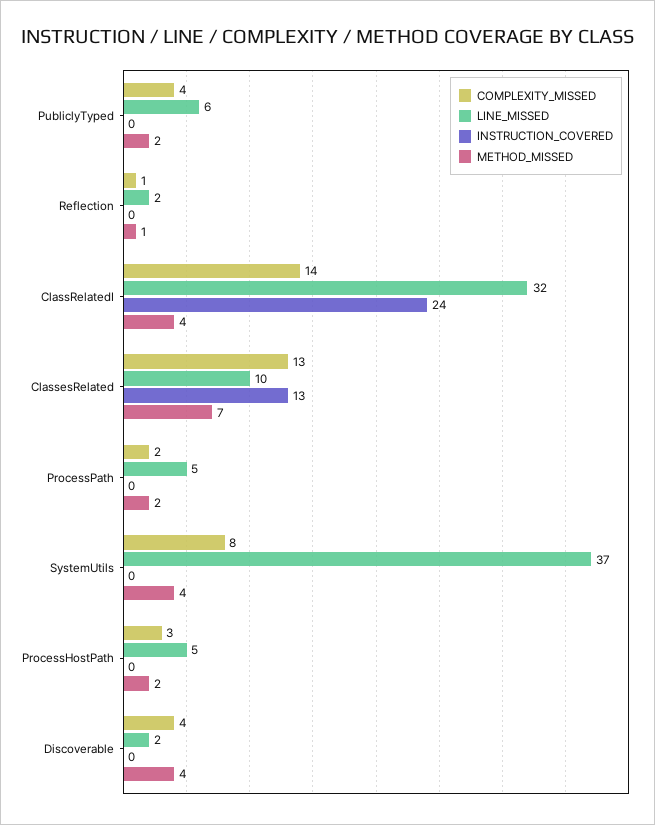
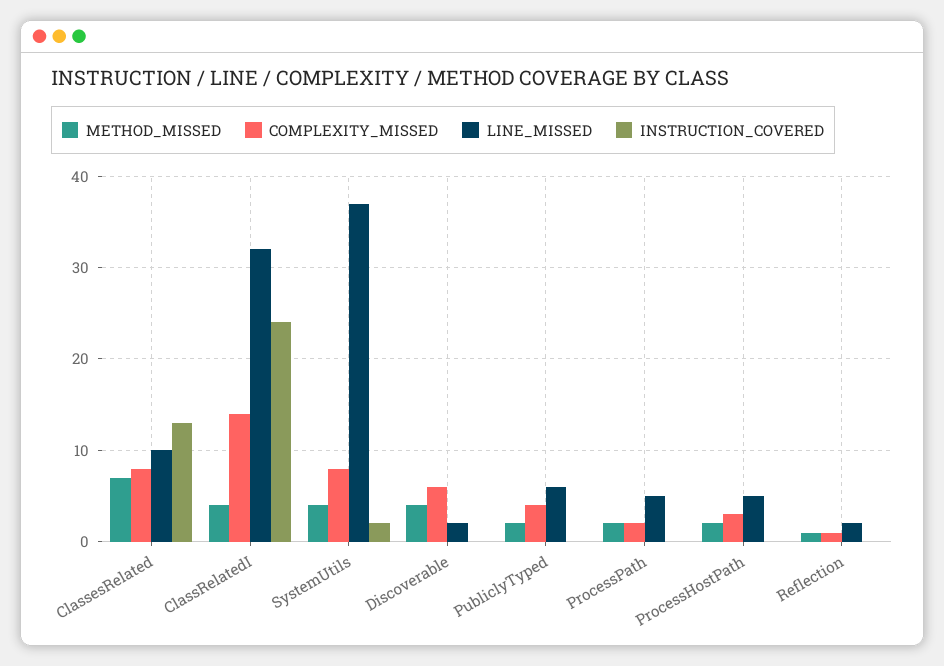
  {
    "COMPLEXITY_MISSED": {
      "PubliclyTyped": 4,
      "Reflection": 1,
      "ClassRelatedI": 14,
-     "ClassesRelated": 13,
+     "ClassesRelated": 8,
      "ProcessPath": 2,
      "SystemUtils": 8,
      "ProcessHostPath": 3,
-     "Discoverable": 4
+     "Discoverable": 6
    },
    "LINE_MISSED": {
      "PubliclyTyped": 6,
      "Reflection": 2,
      "ClassRelatedI": 32,
      "ClassesRelated": 10,
      "ProcessPath": 5,
      "SystemUtils": 37,
      "ProcessHostPath": 5,
      "Discoverable": 2
    },
    "INSTRUCTION_COVERED": {
      "PubliclyTyped": 0,
      "Reflection": 0,
      "ClassRelatedI": 24,
      "ClassesRelated": 13,
      "ProcessPath": 0,
-     "SystemUtils": 0,
+     "SystemUtils": 2,
      "ProcessHostPath": 0,
      "Discoverable": 0
    },
    "METHOD_MISSED": {
      "PubliclyTyped": 2,
      "Reflection": 1,
      "ClassRelatedI": 4,
      "ClassesRelated": 7,
      "ProcessPath": 2,
      "SystemUtils": 4,
      "ProcessHostPath": 2,
      "Discoverable": 4
    }
  }

